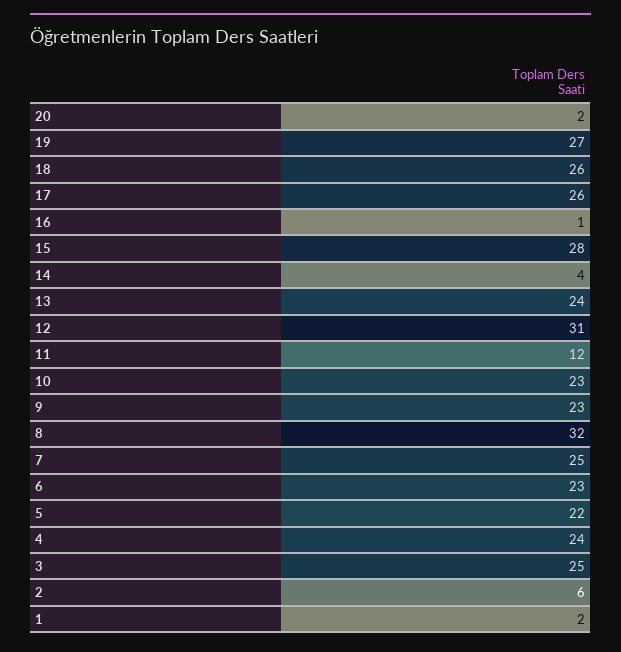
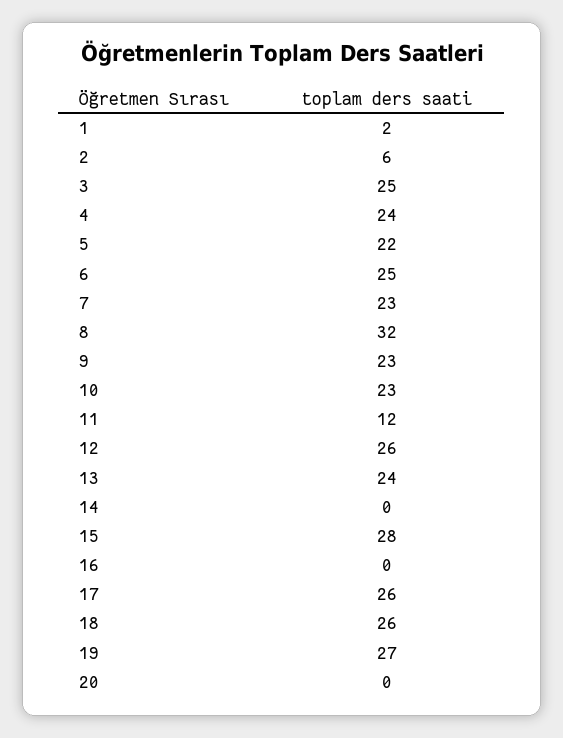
  {
-   "20": 2,
+   "20": 0,
    "19": 27,
    "18": 26,
    "17": 26,
-   "16": 1,
+   "16": 0,
    "15": 28,
-   "14": 4,
+   "14": 0,
    "13": 24,
-   "12": 31,
+   "12": 26,
    "11": 12,
    "10": 23,
    "9": 23,
    "8": 32,
-   "7": 25,
+   "7": 23,
-   "6": 23,
+   "6": 25,
    "5": 22,
    "4": 24,
    "3": 25,
    "2": 6,
    "1": 2
  }

